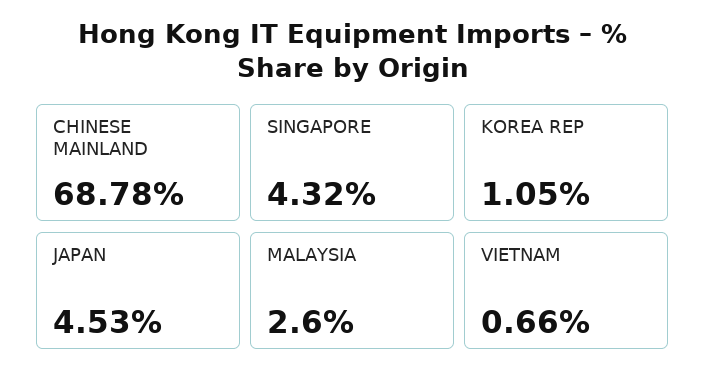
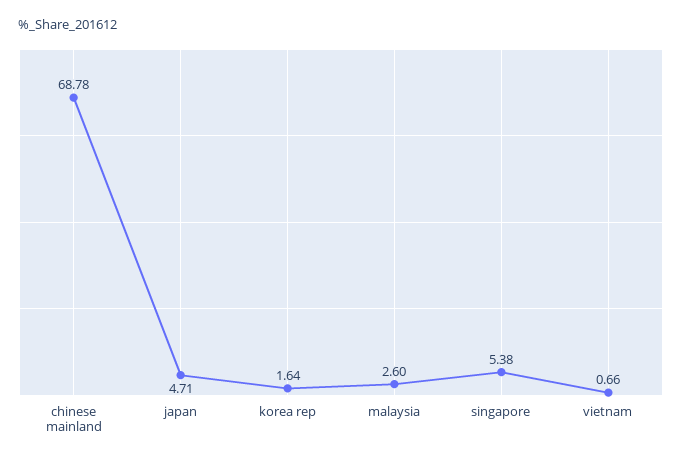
  {
    "CHINESE MAINLAND": 68.78,
-   "SINGAPORE": 4.32,
+   "SINGAPORE": 5.38,
-   "KOREA REP": 1.05,
+   "KOREA REP": 1.64,
-   "JAPAN": 4.53,
+   "JAPAN": 4.71,
    "MALAYSIA": 2.6,
    "VIETNAM": 0.66
  }

